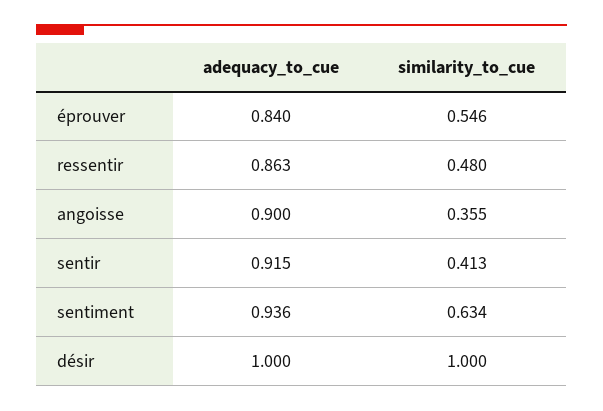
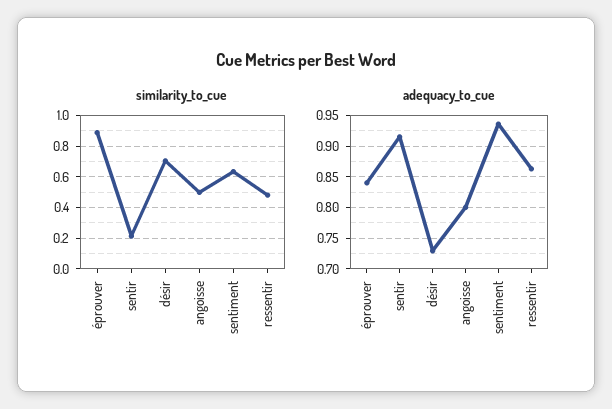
  {
    "adequacy_to_cue": {
      "éprouver": 0.84,
      "ressentir": 0.863,
-     "angoisse": 0.9,
+     "angoisse": 0.8,
      "sentir": 0.915,
      "sentiment": 0.936,
-     "désir": 1
+     "désir": 0.73
    },
    "similarity_to_cue": {
-     "éprouver": 0.546,
+     "éprouver": 0.9,
      "ressentir": 0.48,
-     "angoisse": 0.355,
+     "angoisse": 0.5,
-     "sentir": 0.413,
+     "sentir": 0.2,
      "sentiment": 0.634,
-     "désir": 1
+     "désir": 0.7
    }
  }

